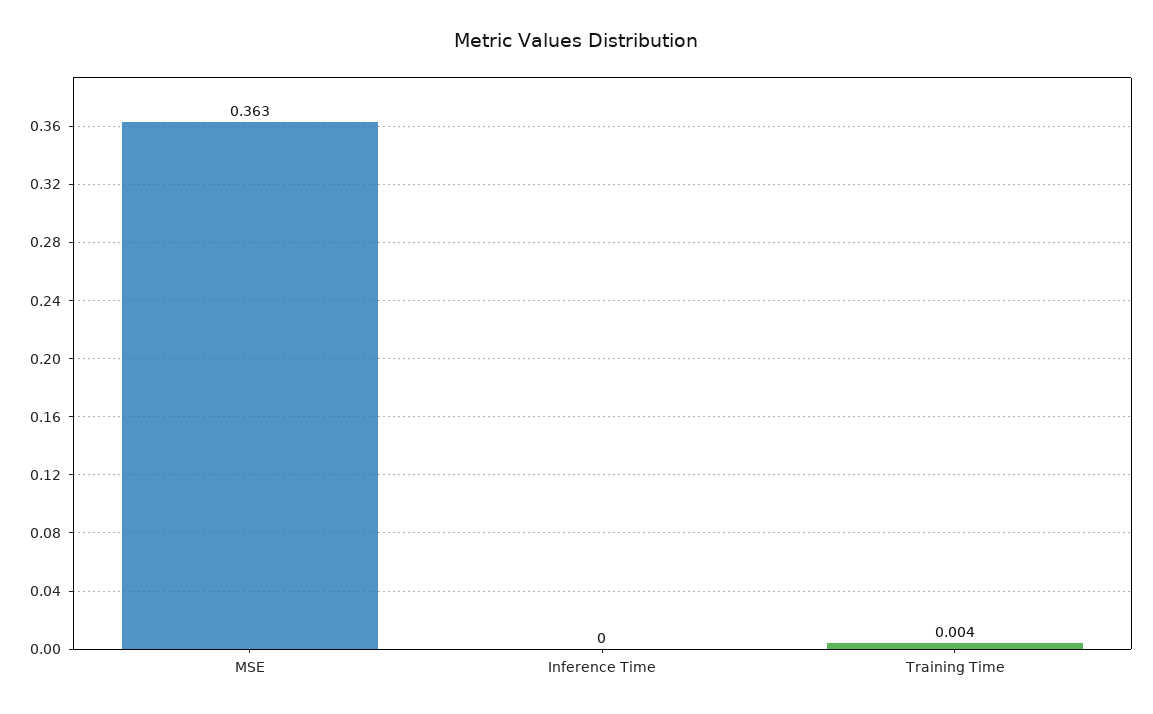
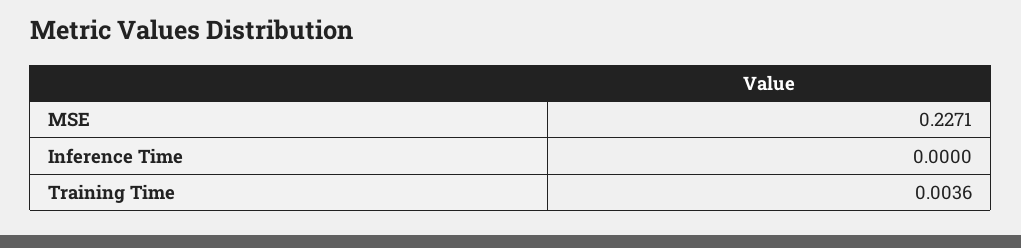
  {
-   "MSE": 0.363,
+   "MSE": 0.2271,
    "Inference Time": 0,
    "Training Time": 0.0036
  }

